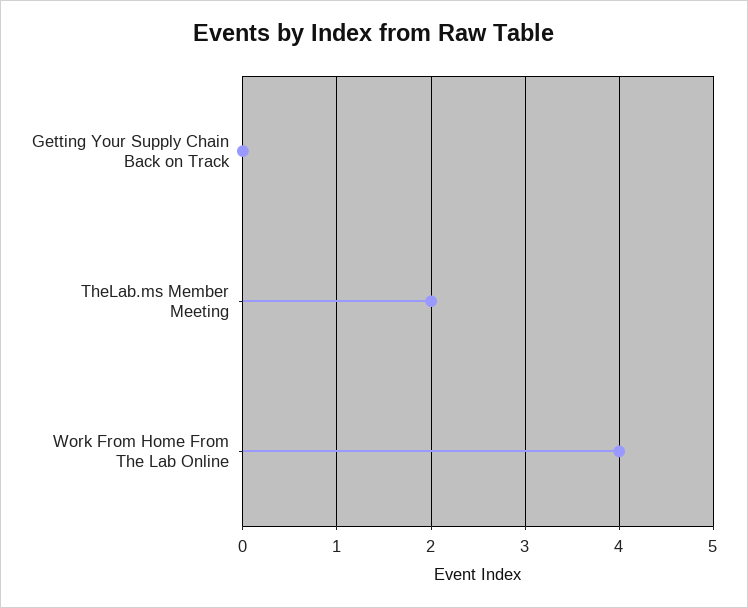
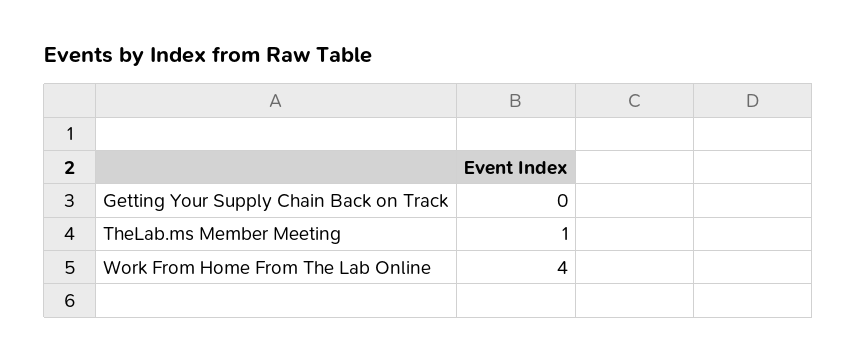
  {
    "Getting Your Supply Chain Back on Track": 0,
-   "TheLab.ms Member Meeting": 2,
+   "TheLab.ms Member Meeting": 1,
    "Work From Home From The Lab Online": 4
  }

